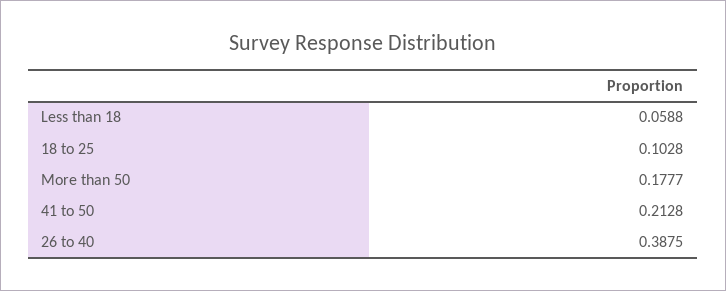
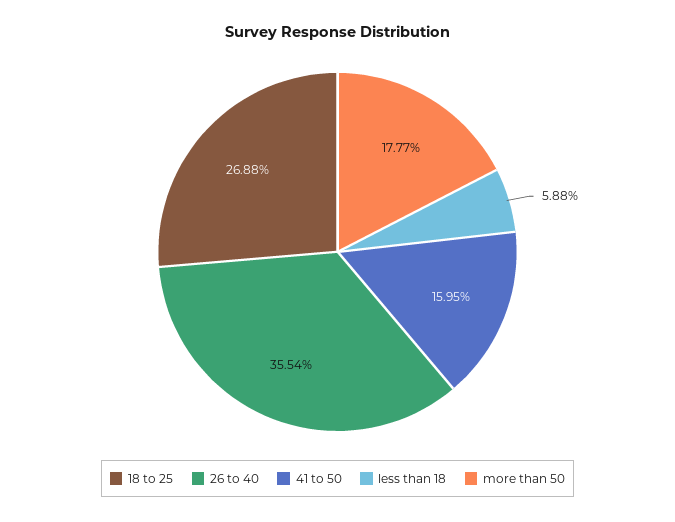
  {
    "Less than 18": 0.0588,
-   "18 to 25": 0.1028,
+   "18 to 25": 0.2688,
    "More than 50": 0.1777,
-   "41 to 50": 0.2128,
+   "41 to 50": 0.1595,
-   "26 to 40": 0.3875
+   "26 to 40": 0.3554
  }

